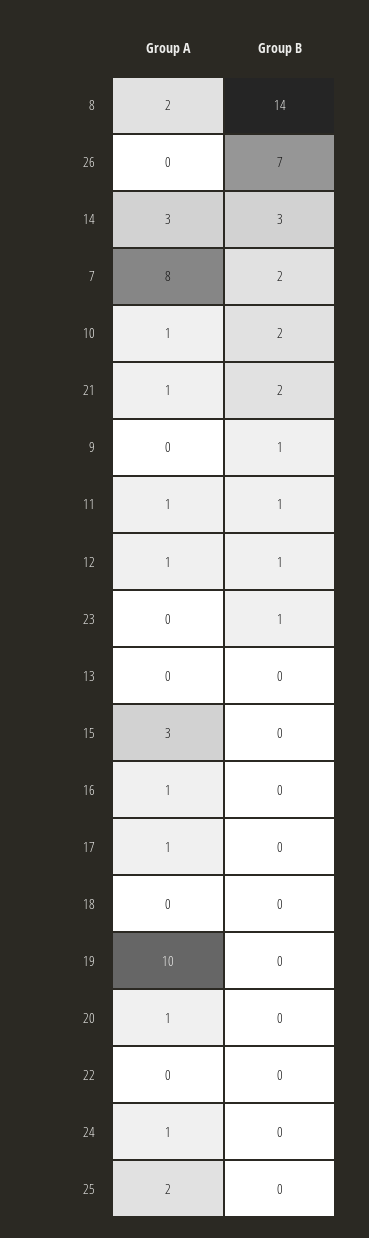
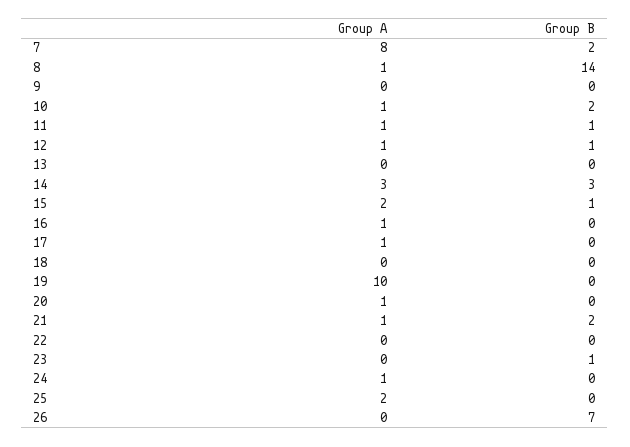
  {
    "Group A": {
-     "8": 2,
+     "8": 1,
      "26": 0,
      "14": 3,
      "7": 8,
      "10": 1,
      "21": 1,
      "9": 0,
      "11": 1,
      "12": 1,
      "23": 0,
      "13": 0,
-     "15": 3,
+     "15": 2,
      "16": 1,
      "17": 1,
      "18": 0,
      "19": 10,
      "20": 1,
      "22": 0,
      "24": 1,
      "25": 2
    },
    "Group B": {
      "8": 14,
      "26": 7,
      "14": 3,
      "7": 2,
      "10": 2,
      "21": 2,
-     "9": 1,
+     "9": 0,
      "11": 1,
      "12": 1,
      "23": 1,
      "13": 0,
-     "15": 0,
+     "15": 1,
      "16": 0,
      "17": 0,
      "18": 0,
      "19": 0,
      "20": 0,
      "22": 0,
      "24": 0,
      "25": 0
    }
  }

